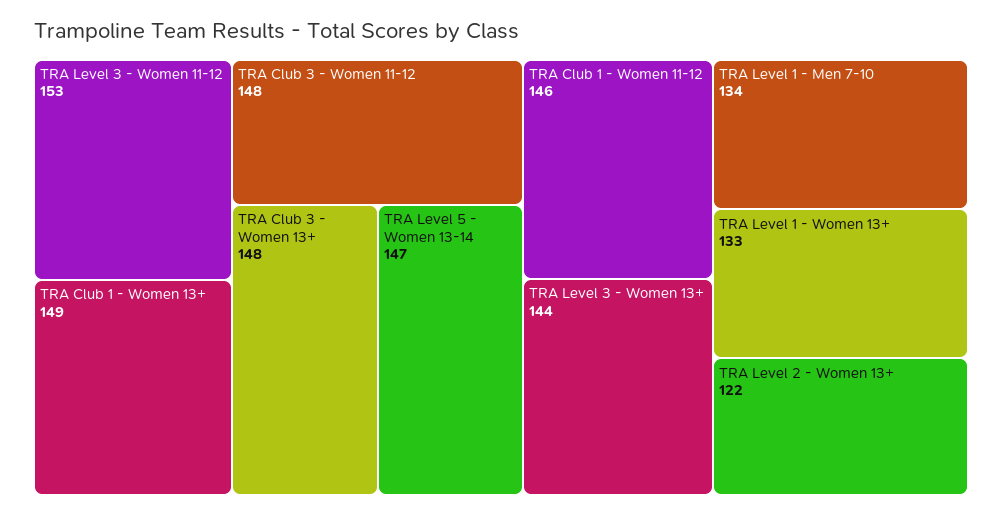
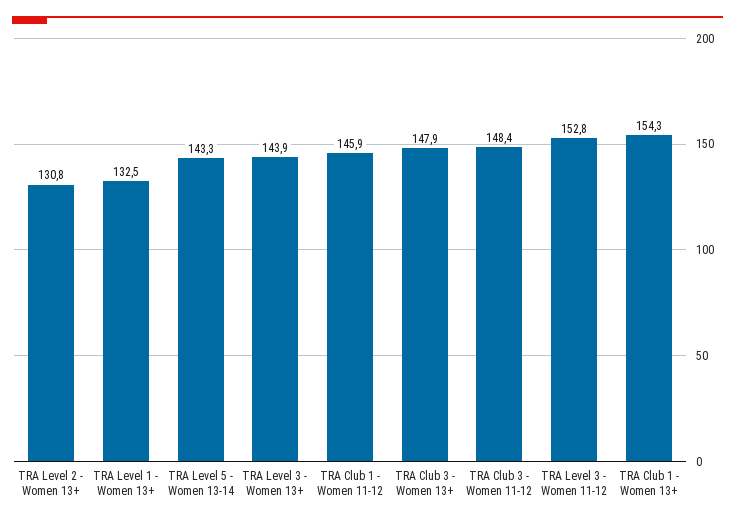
  {
    "TRA Level 3 - Women 11-12": 152.8,
-   "TRA Club 1 - Women 13+": 149,
+   "TRA Club 1 - Women 13+": 154.3,
    "TRA Club 3 - Women 11-12": 148.4,
    "TRA Club 3 - Women 13+": 147.9,
-   "TRA Level 5 - Women 13-14": 147,
+   "TRA Level 5 - Women 13-14": 143.3,
    "TRA Club 1 - Women 11-12": 145.9,
    "TRA Level 3 - Women 13+": 143.9,
-   "TRA Level 1 - Men 7-10": 134,
    "TRA Level 1 - Women 13+": 132.5,
-   "TRA Level 2 - Women 13+": 122
+   "TRA Level 2 - Women 13+": 130.8
  }

